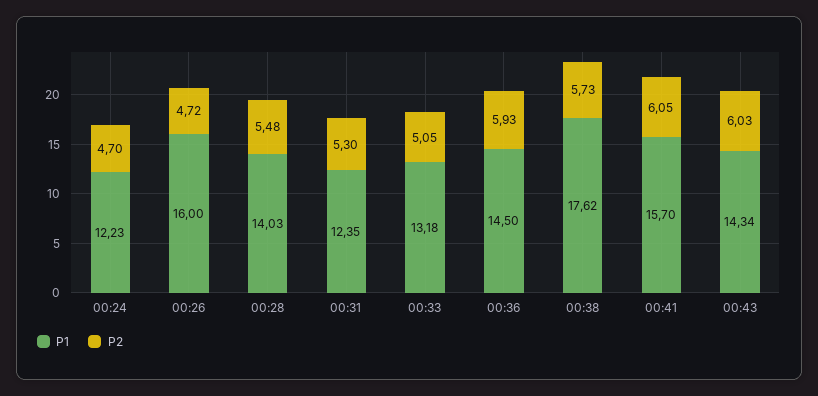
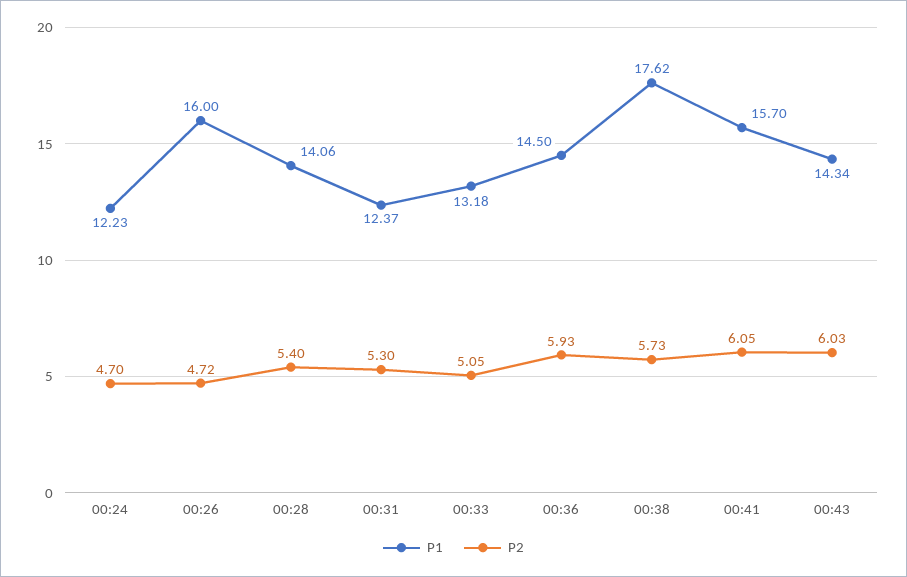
  {
    "P1": {
      "00:24": 12.23,
      "00:26": 16,
-     "00:28": 14.03,
+     "00:28": 14.06,
-     "00:31": 12.35,
+     "00:31": 12.37,
      "00:33": 13.18,
      "00:36": 14.5,
      "00:38": 17.62,
      "00:41": 15.7,
      "00:43": 14.34
    },
    "P2": {
      "00:24": 4.7,
      "00:26": 4.72,
-     "00:28": 5.48,
+     "00:28": 5.4,
      "00:31": 5.3,
      "00:33": 5.05,
      "00:36": 5.93,
      "00:38": 5.73,
      "00:41": 6.05,
      "00:43": 6.03
    }
  }

